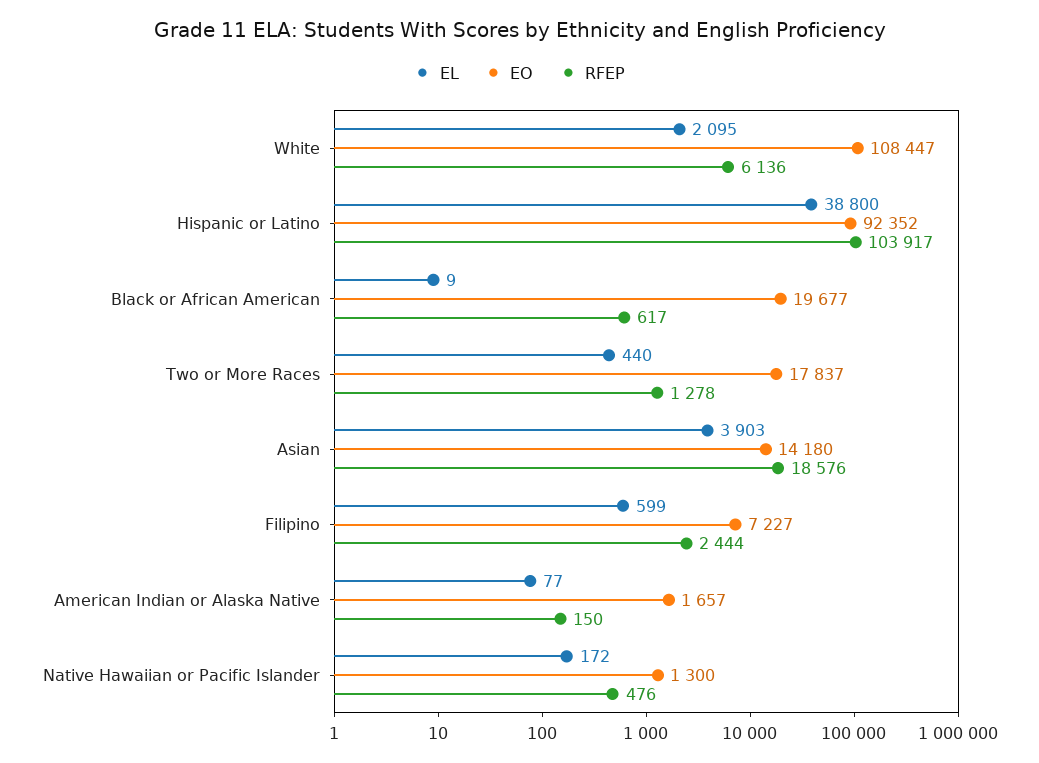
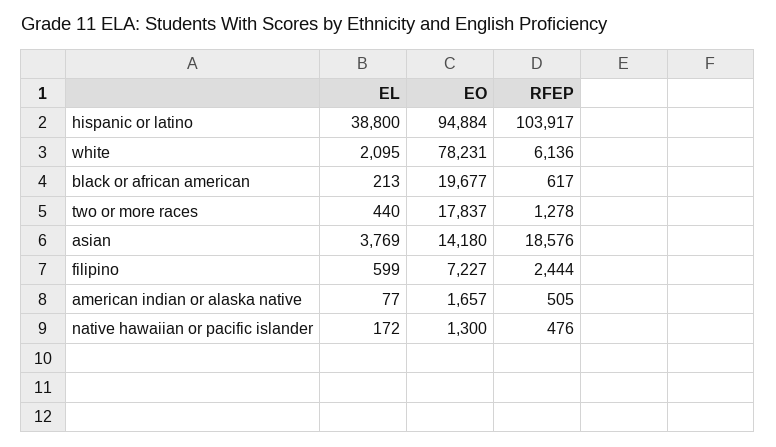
  {
    "EL": {
      "White": 2095,
      "Hispanic or Latino": 38800,
-     "Black or African American": 9,
+     "Black or African American": 213,
      "Two or More Races": 440,
-     "Asian": 3903,
+     "Asian": 3769,
      "Filipino": 599,
      "American Indian or Alaska Native": 77,
      "Native Hawaiian or Pacific Islander": 172
    },
    "EO": {
-     "White": 108447,
+     "White": 78231,
-     "Hispanic or Latino": 92352,
+     "Hispanic or Latino": 94884,
      "Black or African American": 19677,
      "Two or More Races": 17837,
      "Asian": 14180,
      "Filipino": 7227,
      "American Indian or Alaska Native": 1657,
      "Native Hawaiian or Pacific Islander": 1300
    },
    "RFEP": {
      "White": 6136,
      "Hispanic or Latino": 103917,
      "Black or African American": 617,
      "Two or More Races": 1278,
      "Asian": 18576,
      "Filipino": 2444,
-     "American Indian or Alaska Native": 150,
+     "American Indian or Alaska Native": 505,
      "Native Hawaiian or Pacific Islander": 476
    }
  }

